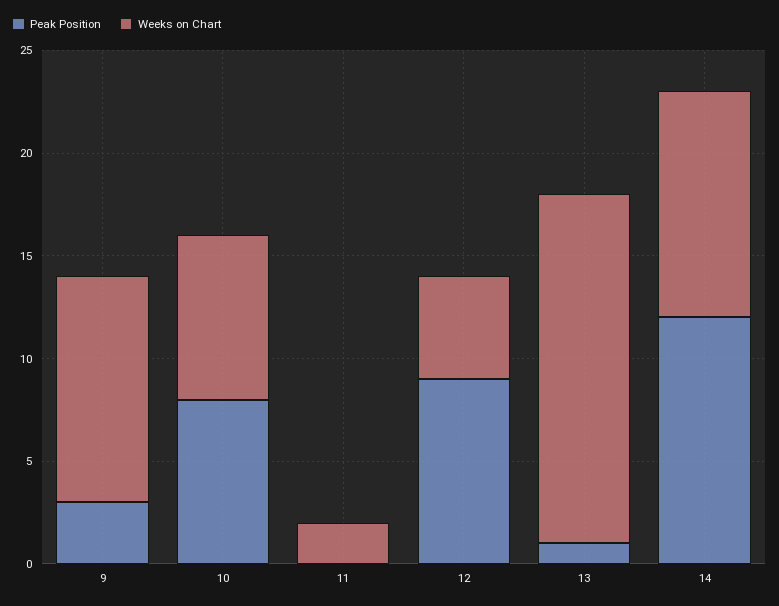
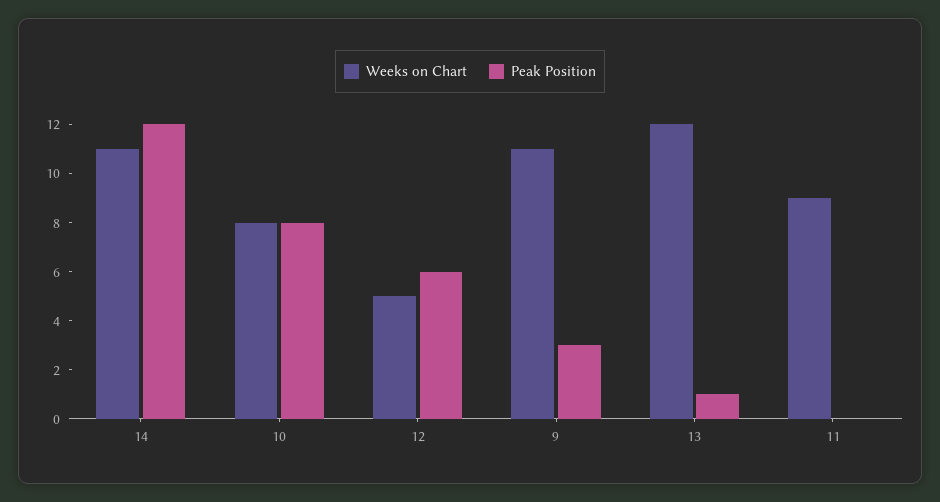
  {
    "Peak Position": {
      "9": 3,
      "10": 8,
      "11": 0,
-     "12": 9,
+     "12": 6,
      "13": 1,
      "14": 12
    },
    "Weeks on Chart": {
      "9": 11,
      "10": 8,
-     "11": 2,
+     "11": 9,
      "12": 5,
-     "13": 17,
+     "13": 12,
      "14": 11
    }
  }

